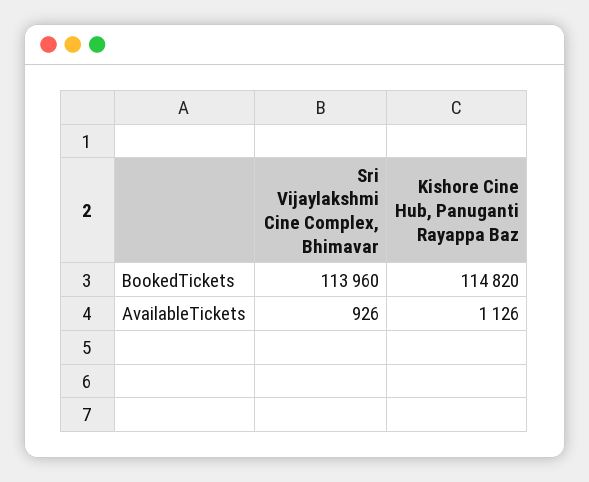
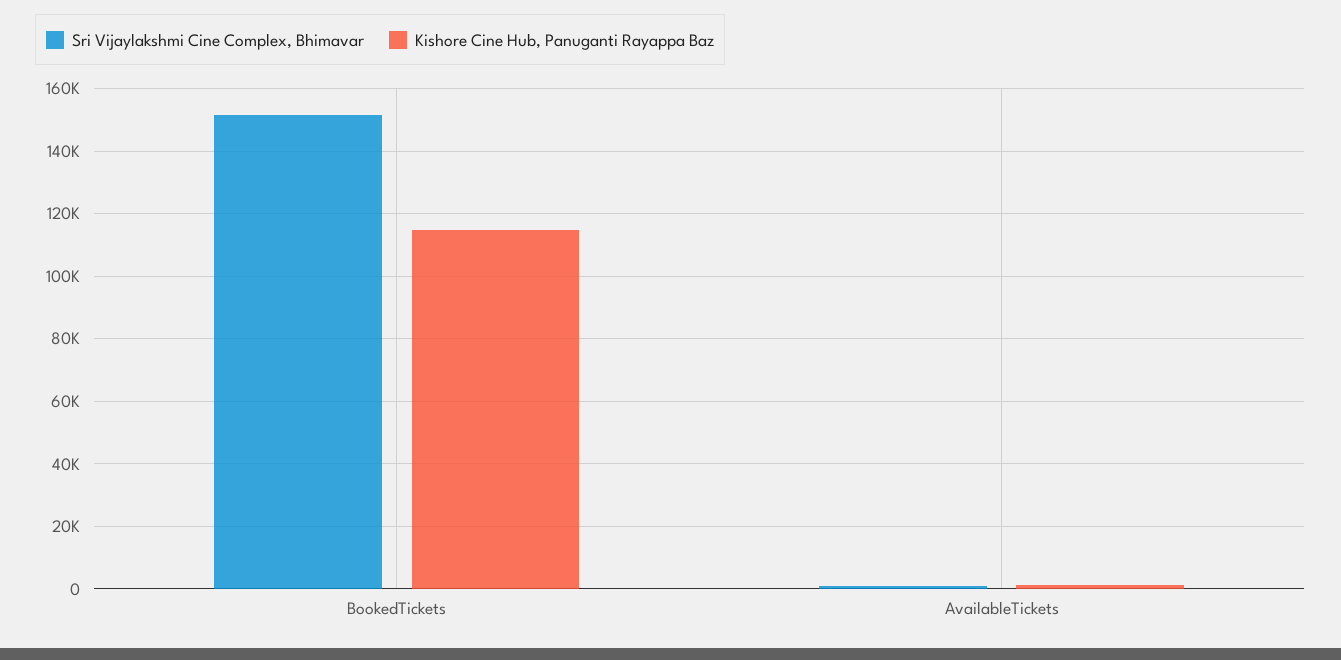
  {
    "Sri Vijaylakshmi Cine Complex, Bhimavar": {
-     "BookedTickets": 113960,
+     "BookedTickets": 152000,
      "AvailableTickets": 926
    },
    "Kishore Cine Hub, Panuganti Rayappa Baz": {
      "BookedTickets": 114820,
      "AvailableTickets": 1126
    }
  }

